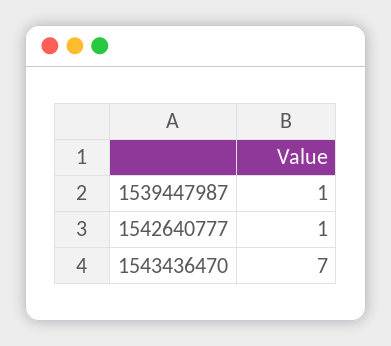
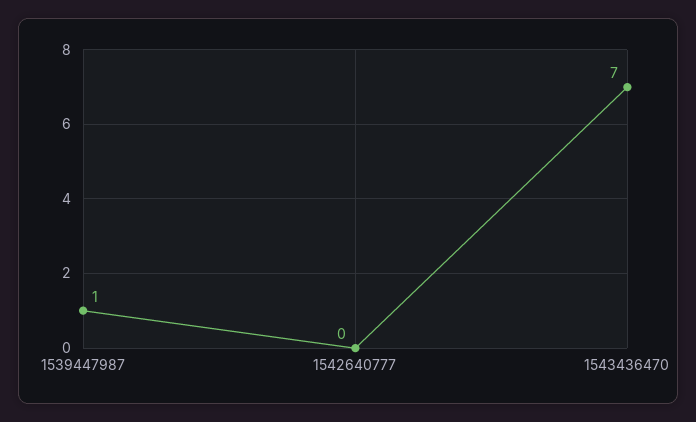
  {
    "1539447987": 1,
-   "1542640777": 1,
+   "1542640777": 0,
    "1543436470": 7
  }

